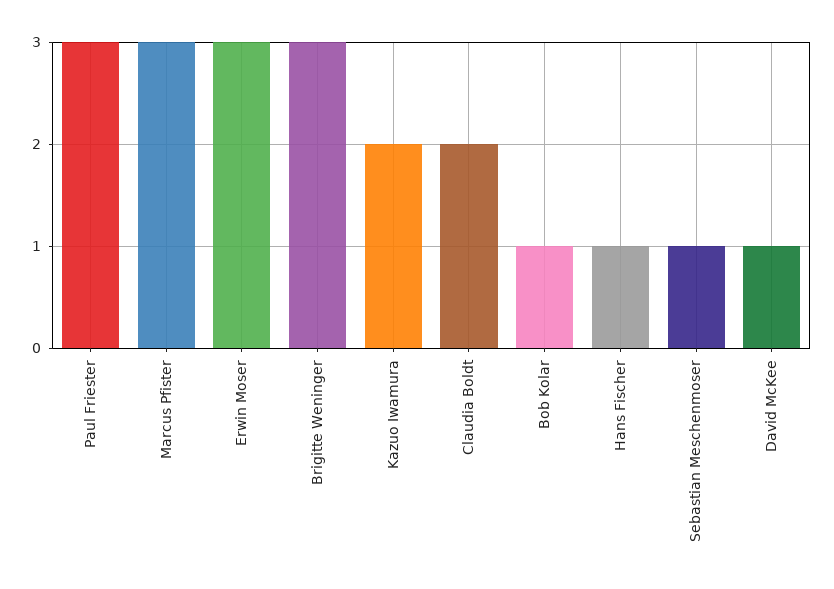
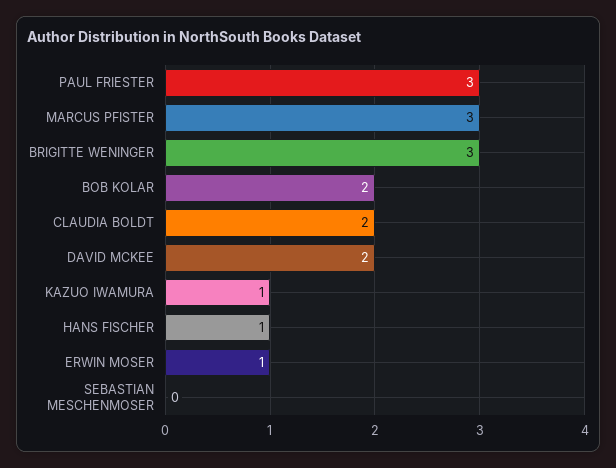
  {
    "Paul Friester": 3,
    "Marcus Pfister": 3,
-   "Erwin Moser": 3,
+   "Erwin Moser": 1,
    "Brigitte Weninger": 3,
-   "Kazuo Iwamura": 2,
+   "Kazuo Iwamura": 1,
    "Claudia Boldt": 2,
-   "Bob Kolar": 1,
+   "Bob Kolar": 2,
    "Hans Fischer": 1,
-   "Sebastian Meschenmoser": 1,
+   "Sebastian Meschenmoser": 0,
-   "David McKee": 1
+   "David McKee": 2
  }

